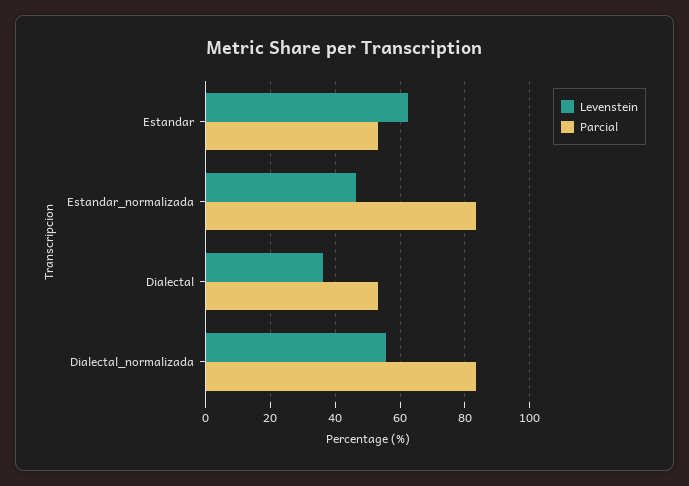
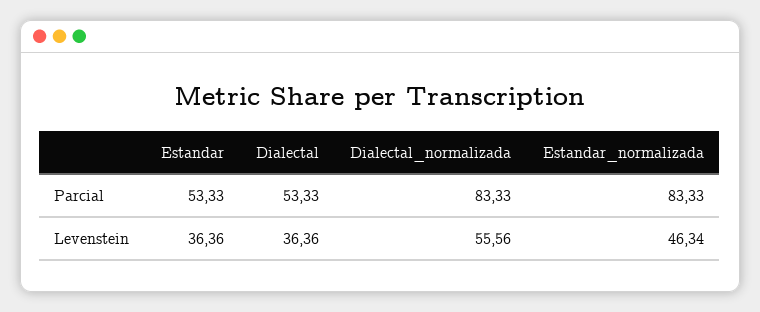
  {
    "Levenstein": {
-     "Estandar": 62,
+     "Estandar": 36.36,
      "Estandar_normalizada": 46.34,
      "Dialectal": 36.36,
      "Dialectal_normalizada": 55.56
    },
    "Parcial": {
      "Estandar": 53.33,
      "Estandar_normalizada": 83.33,
      "Dialectal": 53.33,
      "Dialectal_normalizada": 83.33
    }
  }

